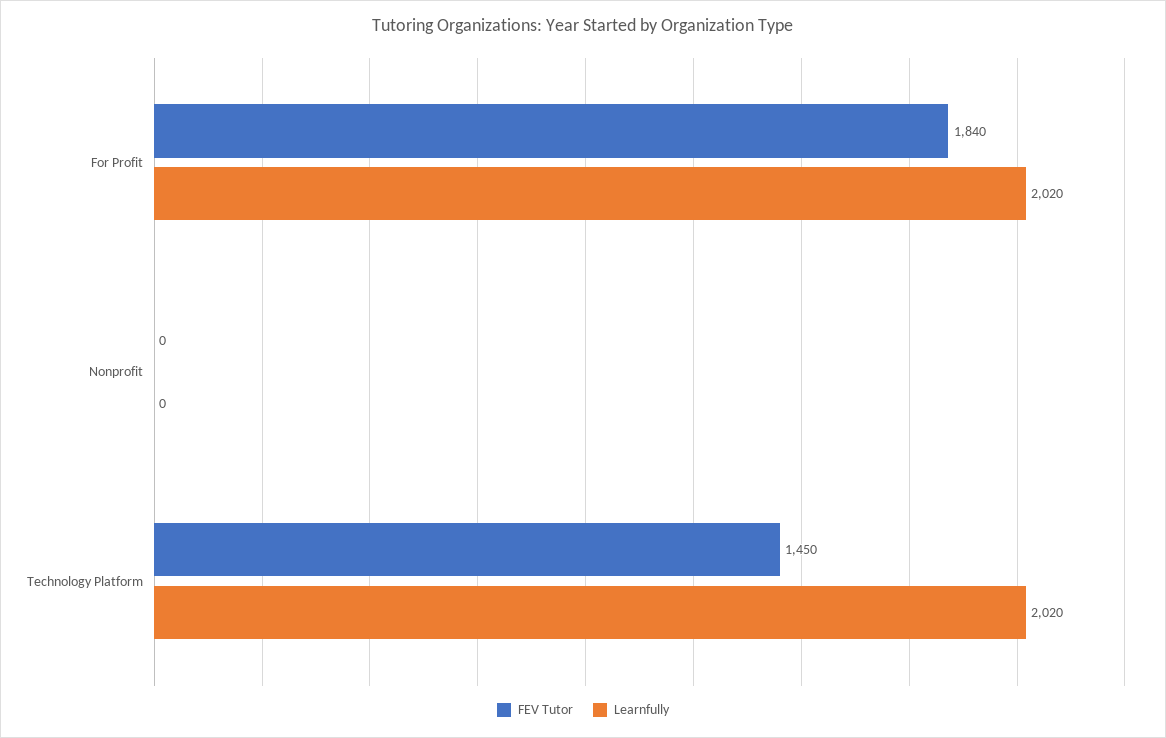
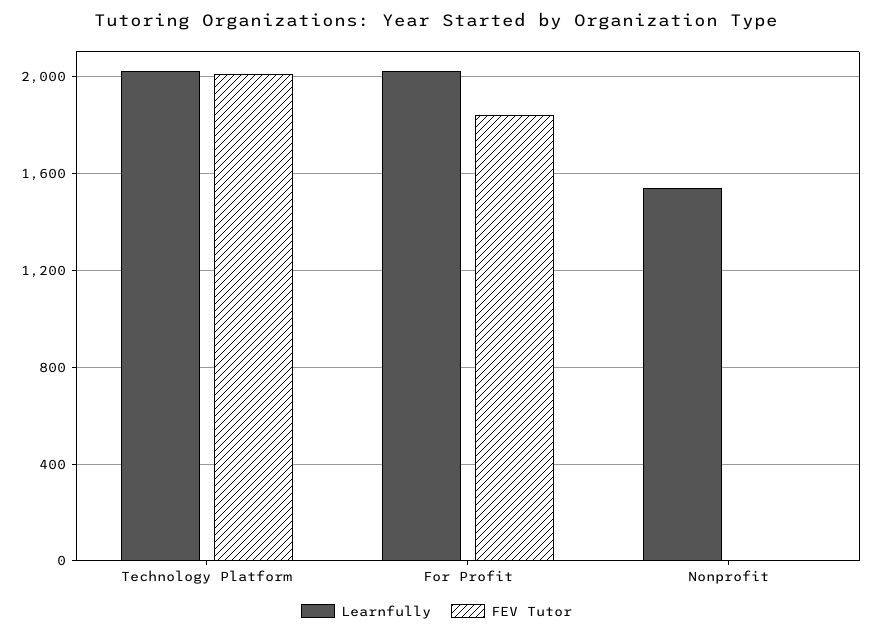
  {
    "FEV Tutor": {
      "For Profit": 1840,
      "Nonprofit": 0,
-     "Technology Platform": 1450
+     "Technology Platform": 2000
    },
    "Learnfully": {
      "For Profit": 2020,
-     "Nonprofit": 0,
+     "Nonprofit": 1550,
      "Technology Platform": 2020
    }
  }

